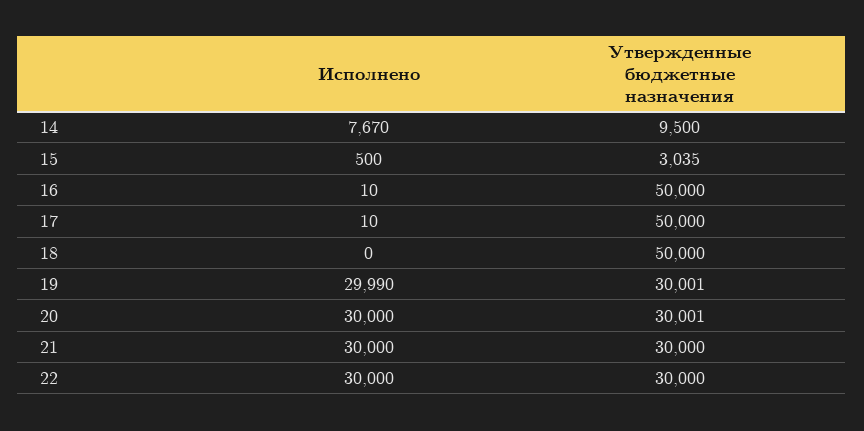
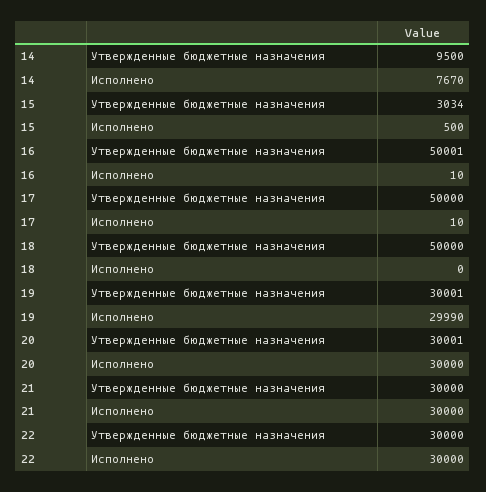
  {
    "Исполнено": {
      "14": 7670,
      "15": 500,
      "16": 10,
      "17": 10,
      "18": 0,
      "19": 29990,
      "20": 30000,
      "21": 30000,
      "22": 30000
    },
    "Утвержденные бюджетные назначения": {
      "14": 9500,
-     "15": 3035,
+     "15": 3034,
-     "16": 50000,
+     "16": 50001,
      "17": 50000,
      "18": 50000,
      "19": 30001,
      "20": 30001,
      "21": 30000,
      "22": 30000
    }
  }

